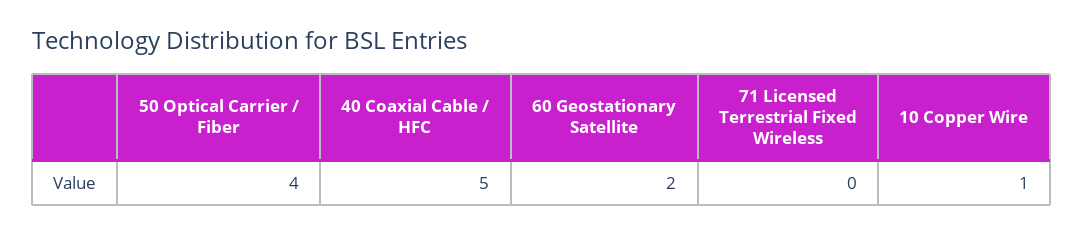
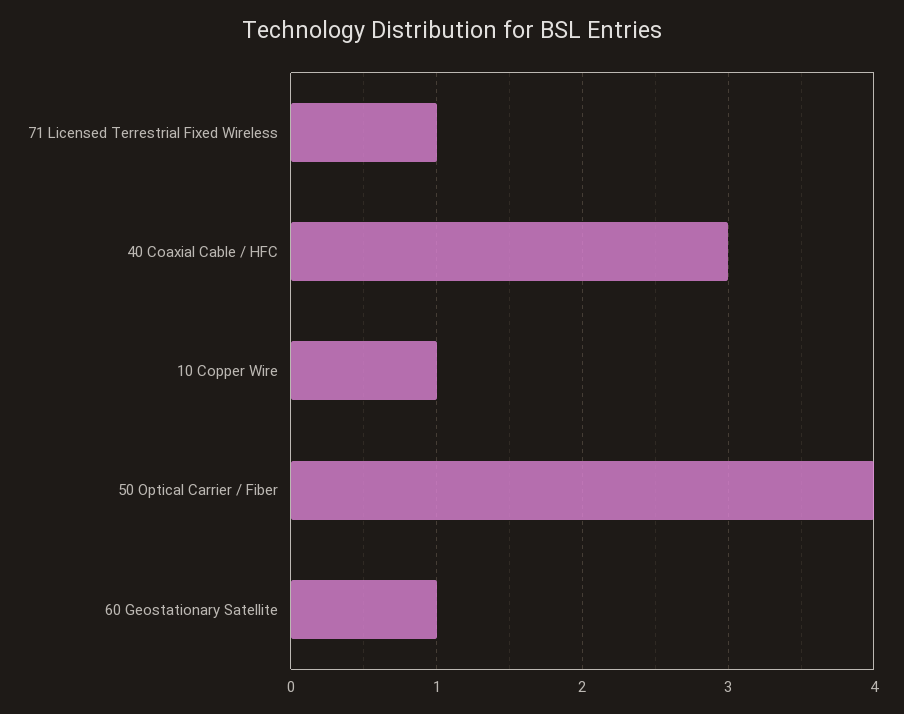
  {
    "50 Optical Carrier / Fiber": 4,
-   "40 Coaxial Cable / HFC": 5,
+   "40 Coaxial Cable / HFC": 3,
-   "60 Geostationary Satellite": 2,
+   "60 Geostationary Satellite": 1,
-   "71 Licensed Terrestrial Fixed Wireless": 0,
+   "71 Licensed Terrestrial Fixed Wireless": 1,
    "10 Copper Wire": 1
  }

